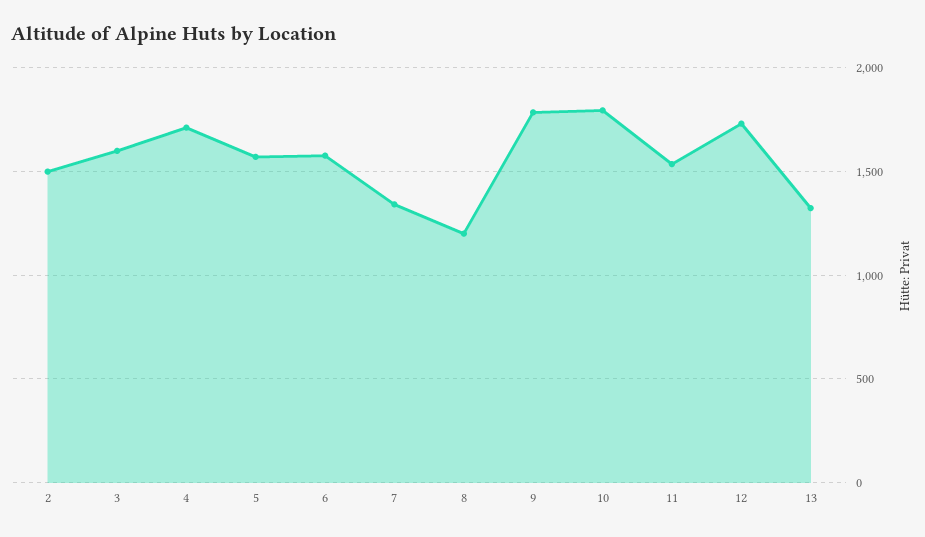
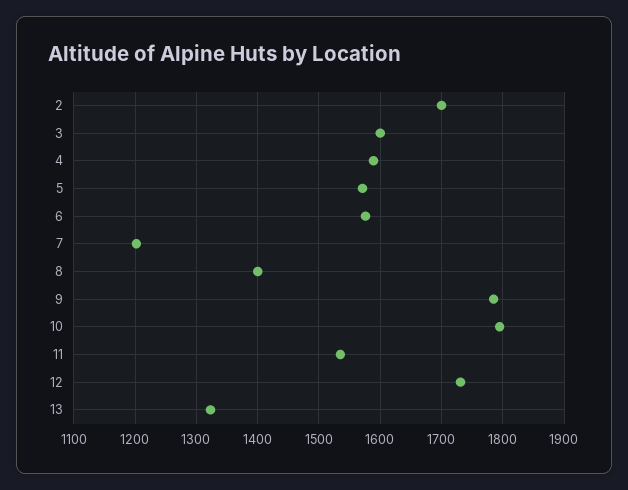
  {
-   "2": 1500,
+   "2": 1700,
    "3": 1600,
-   "4": 1700,
+   "4": 1590,
    "5": 1570,
    "6": 1580,
-   "7": 1350,
+   "7": 1200,
-   "8": 1200,
+   "8": 1400,
    "9": 1790,
    "10": 1800,
    "11": 1540,
    "12": 1730,
    "13": 1320
  }

